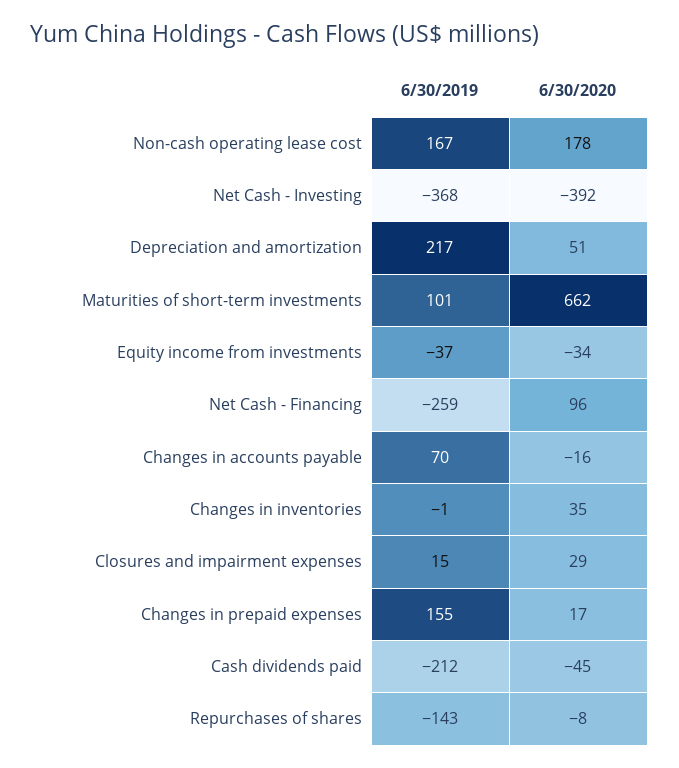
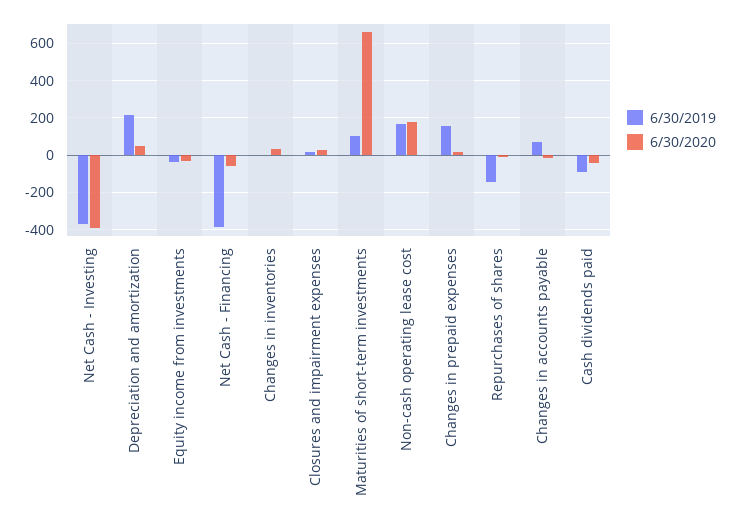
  {
    "6/30/2019": {
      "Non-cash operating lease cost": 167,
      "Net Cash - Investing": -368,
      "Depreciation and amortization": 217,
      "Maturities of short-term investments": 101,
      "Equity income from investments": -37,
-     "Net Cash - Financing": -259,
+     "Net Cash - Financing": -400,
      "Changes in accounts payable": 70,
      "Changes in inventories": -1,
      "Closures and impairment expenses": 15,
      "Changes in prepaid expenses": 155,
-     "Cash dividends paid": -212,
+     "Cash dividends paid": -100,
      "Repurchases of shares": -143
    },
    "6/30/2020": {
      "Non-cash operating lease cost": 178,
      "Net Cash - Investing": -392,
      "Depreciation and amortization": 51,
      "Maturities of short-term investments": 662,
      "Equity income from investments": -34,
-     "Net Cash - Financing": 96,
+     "Net Cash - Financing": -50,
      "Changes in accounts payable": -16,
      "Changes in inventories": 35,
      "Closures and impairment expenses": 29,
      "Changes in prepaid expenses": 17,
      "Cash dividends paid": -45,
      "Repurchases of shares": -8
    }
  }

